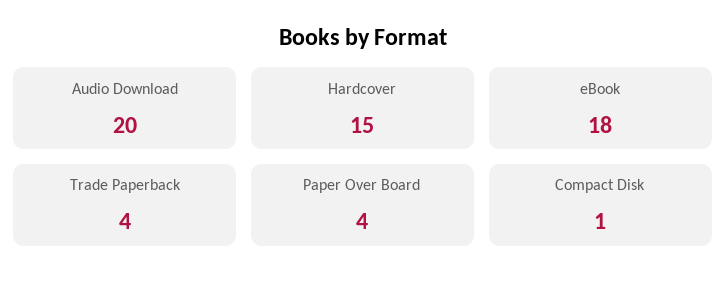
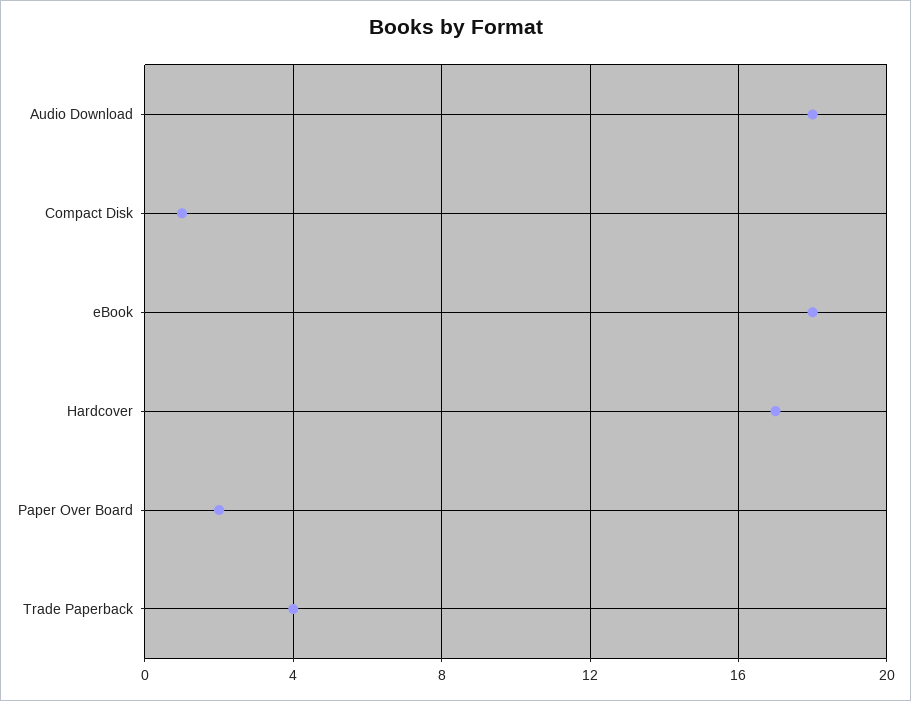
  {
-   "Audio Download": 20,
+   "Audio Download": 18,
-   "Hardcover": 15,
+   "Hardcover": 17,
    "eBook": 18,
    "Trade Paperback": 4,
-   "Paper Over Board": 4,
+   "Paper Over Board": 2,
    "Compact Disk": 1
  }

